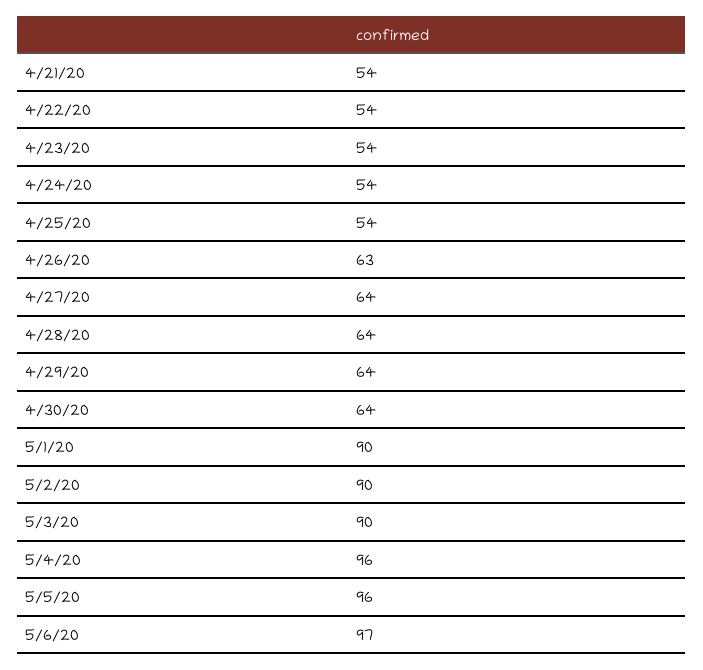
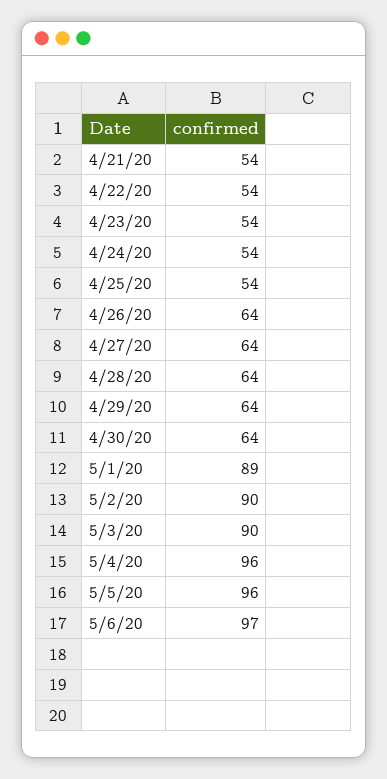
  {
    "4/21/20": 54,
    "4/22/20": 54,
    "4/23/20": 54,
    "4/24/20": 54,
    "4/25/20": 54,
-   "4/26/20": 63,
+   "4/26/20": 64,
    "4/27/20": 64,
    "4/28/20": 64,
    "4/29/20": 64,
    "4/30/20": 64,
-   "5/1/20": 90,
+   "5/1/20": 89,
    "5/2/20": 90,
    "5/3/20": 90,
    "5/4/20": 96,
    "5/5/20": 96,
    "5/6/20": 97
  }

